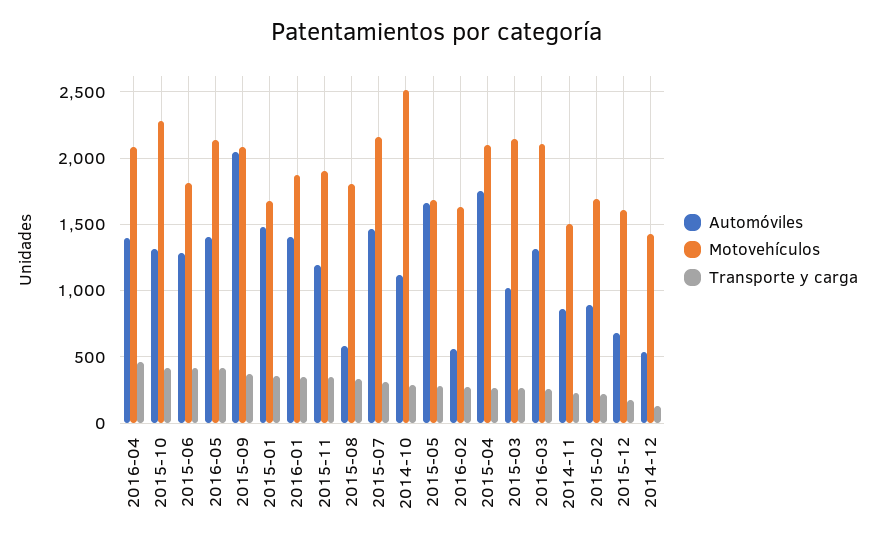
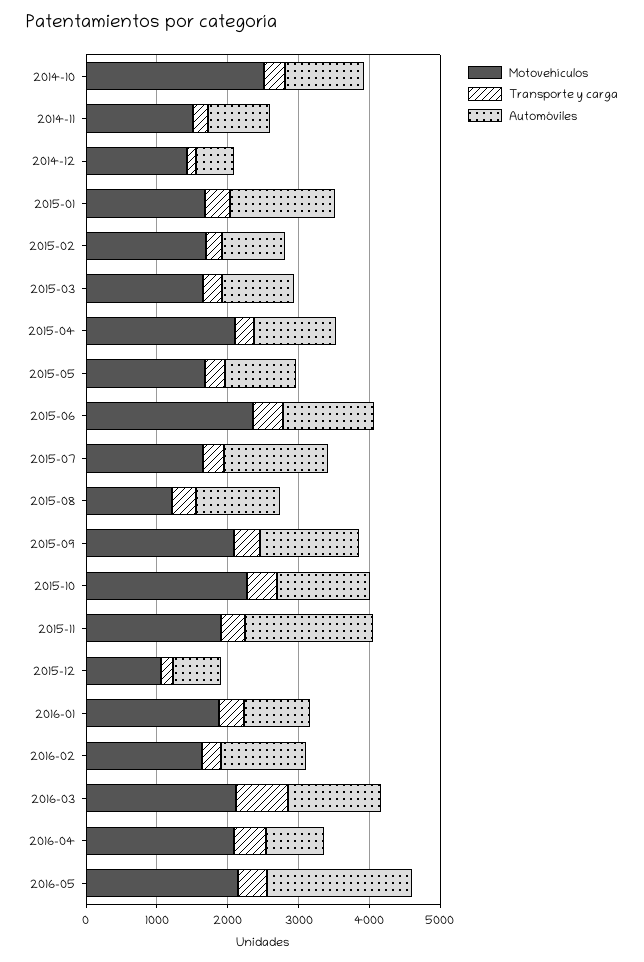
  {
    "Automóviles": {
-     "2016-04": 1400,
+     "2016-04": 800,
      "2015-10": 1300,
      "2015-06": 1300,
-     "2016-05": 1400,
+     "2016-05": 2000,
-     "2015-09": 2050,
+     "2015-09": 1400,
      "2015-01": 1500,
-     "2016-01": 1400,
+     "2016-01": 1000,
-     "2015-11": 1200,
+     "2015-11": 1800,
-     "2015-08": 600,
+     "2015-08": 1200,
      "2015-07": 1450,
      "2014-10": 1100,
-     "2015-05": 1650,
+     "2015-05": 1000,
-     "2016-02": 550,
+     "2016-02": 1200,
-     "2015-04": 1750,
+     "2015-04": 1200,
      "2015-03": 1000,
      "2016-03": 1300,
      "2014-11": 850,
      "2015-02": 900,
      "2015-12": 700,
      "2014-12": 550
    },
    "Motovehículos": {
      "2016-04": 2100,
      "2015-10": 2300,
-     "2015-06": 1800,
+     "2015-06": 2400,
      "2016-05": 2150,
      "2015-09": 2100,
      "2015-01": 1700,
      "2016-01": 1850,
      "2015-11": 1900,
-     "2015-08": 1800,
+     "2015-08": 1200,
-     "2015-07": 2150,
+     "2015-07": 1600,
      "2014-10": 2500,
      "2015-05": 1700,
      "2016-02": 1650,
      "2015-04": 2100,
-     "2015-03": 2150,
+     "2015-03": 1600,
      "2016-03": 2100,
      "2014-11": 1500,
      "2015-02": 1700,
-     "2015-12": 1600,
+     "2015-12": 1000,
      "2014-12": 1450
    },
    "Transporte y carga": {
      "2016-04": 450,
      "2015-10": 400,
      "2015-06": 400,
      "2016-05": 400,
      "2015-09": 350,
      "2015-01": 350,
      "2016-01": 350,
      "2015-11": 350,
      "2015-08": 350,
      "2015-07": 300,
      "2014-10": 300,
      "2015-05": 300,
      "2016-02": 250,
      "2015-04": 250,
      "2015-03": 250,
-     "2016-03": 250,
+     "2016-03": 800,
      "2014-11": 200,
      "2015-02": 200,
      "2015-12": 200,
      "2014-12": 150
    }
  }

